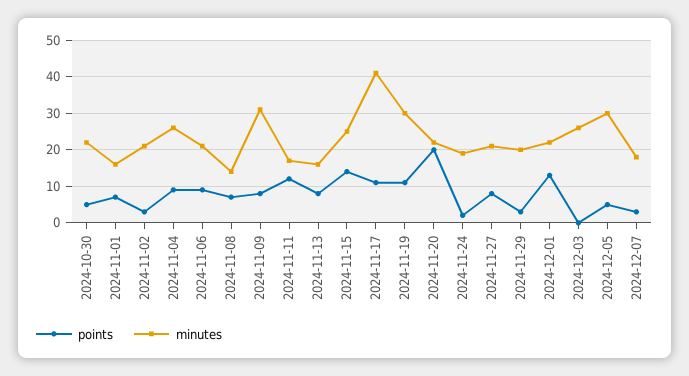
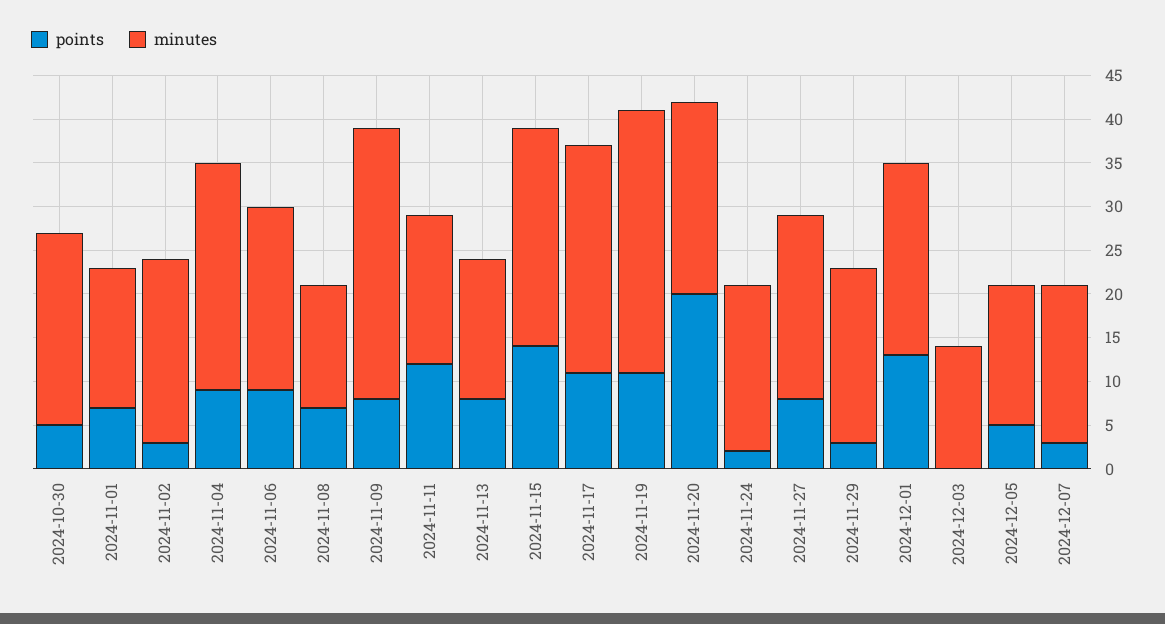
  {
    "points": {
      "2024-10-30": 5,
      "2024-11-01": 7,
      "2024-11-02": 3,
      "2024-11-04": 9,
      "2024-11-06": 9,
      "2024-11-08": 7,
      "2024-11-09": 8,
      "2024-11-11": 12,
      "2024-11-13": 8,
      "2024-11-15": 14,
      "2024-11-17": 11,
      "2024-11-19": 11,
      "2024-11-20": 20,
      "2024-11-24": 2,
      "2024-11-27": 8,
      "2024-11-29": 3,
      "2024-12-01": 13,
      "2024-12-03": 0,
      "2024-12-05": 5,
      "2024-12-07": 3
    },
    "minutes": {
      "2024-10-30": 22,
      "2024-11-01": 16,
      "2024-11-02": 21,
      "2024-11-04": 26,
      "2024-11-06": 21,
      "2024-11-08": 14,
      "2024-11-09": 31,
      "2024-11-11": 17,
      "2024-11-13": 16,
      "2024-11-15": 25,
-     "2024-11-17": 40,
+     "2024-11-17": 26,
      "2024-11-19": 30,
      "2024-11-20": 22,
      "2024-11-24": 19,
      "2024-11-27": 21,
      "2024-11-29": 20,
      "2024-12-01": 22,
-     "2024-12-03": 25,
+     "2024-12-03": 14,
-     "2024-12-05": 30,
+     "2024-12-05": 16,
      "2024-12-07": 18
    }
  }

